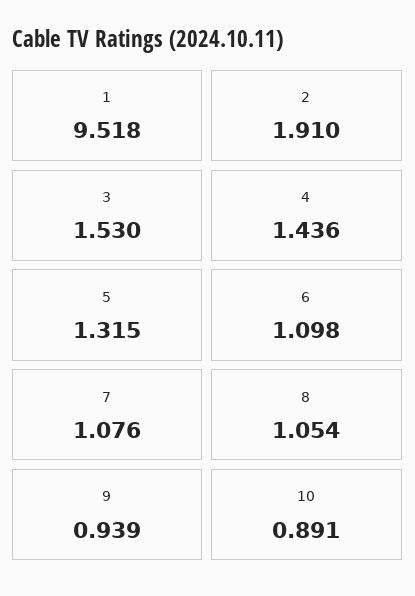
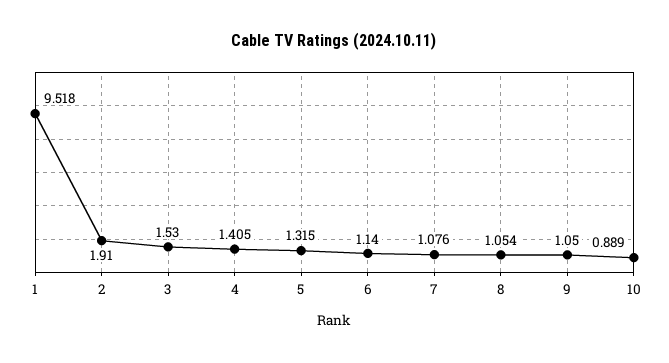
  {
    "1": 9.518,
    "2": 1.91,
    "3": 1.53,
-   "4": 1.436,
+   "4": 1.405,
    "5": 1.315,
-   "6": 1.098,
+   "6": 1.14,
    "7": 1.076,
    "8": 1.054,
-   "9": 0.939,
+   "9": 1.05,
-   "10": 0.891
+   "10": 0.889
  }

